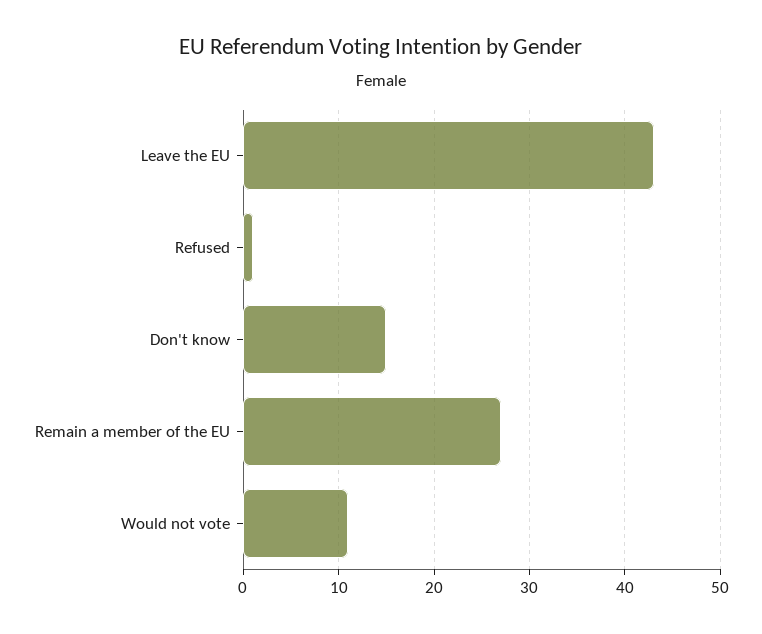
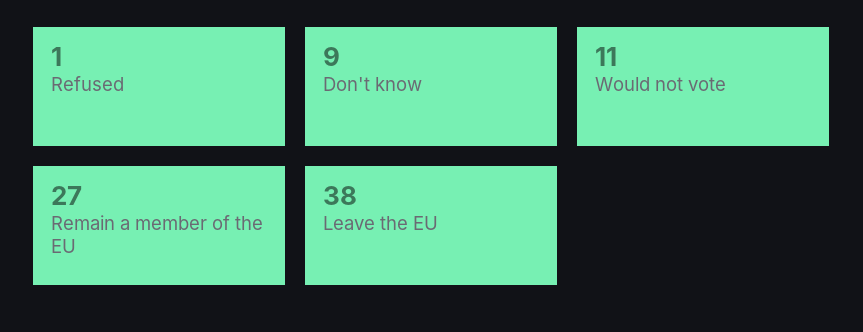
  {
-   "Leave the EU": 43,
+   "Leave the EU": 38,
    "Refused": 1,
-   "Don't know": 15,
+   "Don't know": 9,
    "Remain a member of the EU": 27,
    "Would not vote": 11
  }

